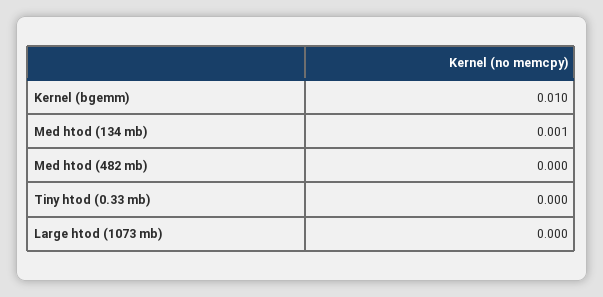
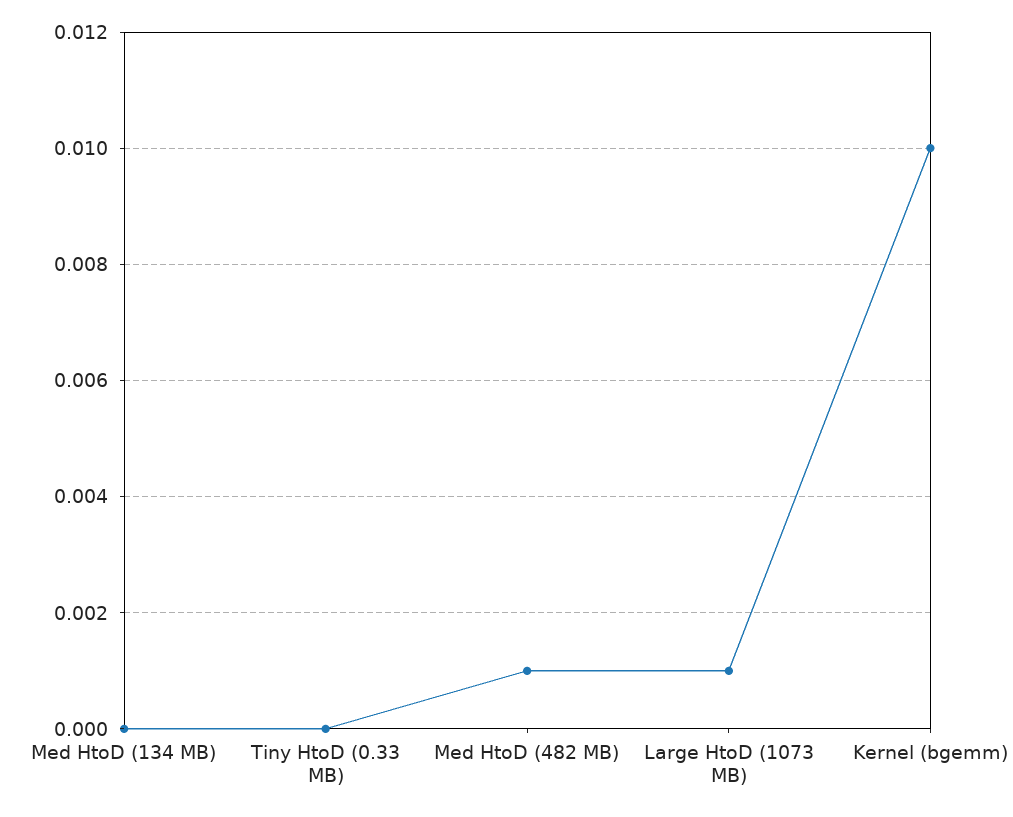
  {
    "Kernel (bgemm)": 0.01,
-   "Med htod (134 mb)": 0.001,
+   "Med htod (134 mb)": 0,
-   "Med htod (482 mb)": 0,
+   "Med htod (482 mb)": 0.001,
    "Tiny htod (0.33 mb)": 0,
-   "Large htod (1073 mb)": 0
+   "Large htod (1073 mb)": 0.001
  }

